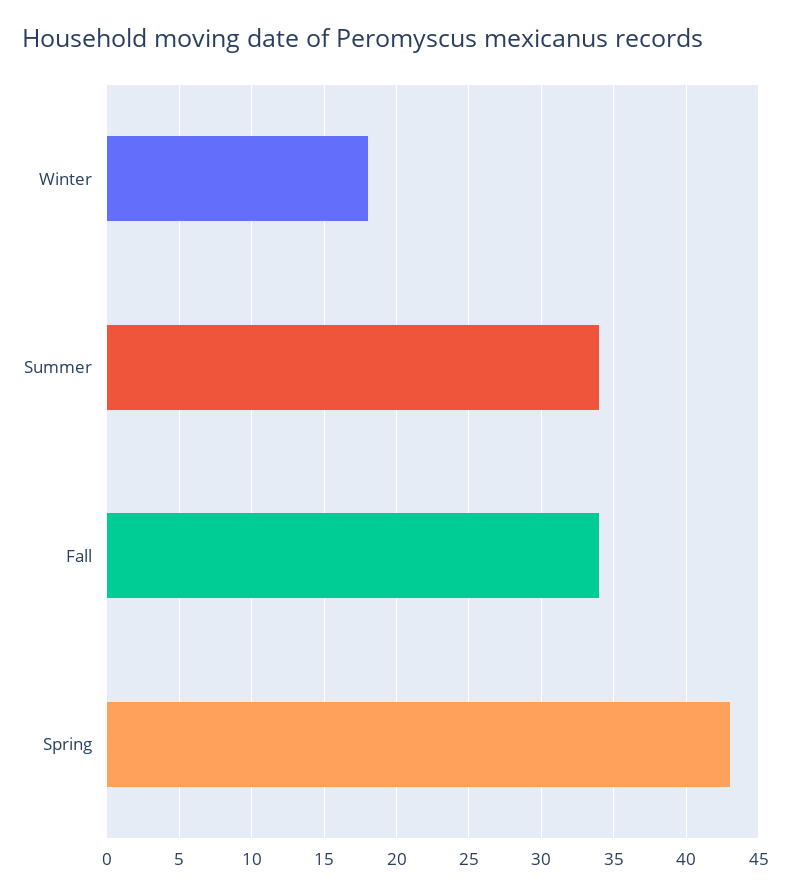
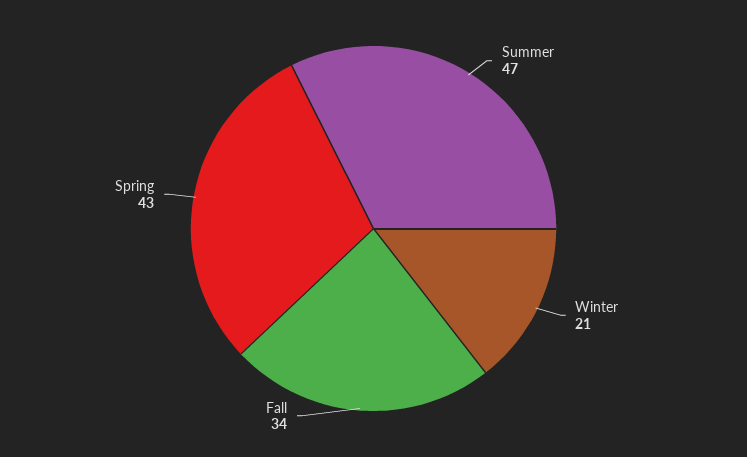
  {
-   "Winter": 18,
+   "Winter": 21,
-   "Summer": 34,
+   "Summer": 47,
    "Fall": 34,
    "Spring": 43
  }

